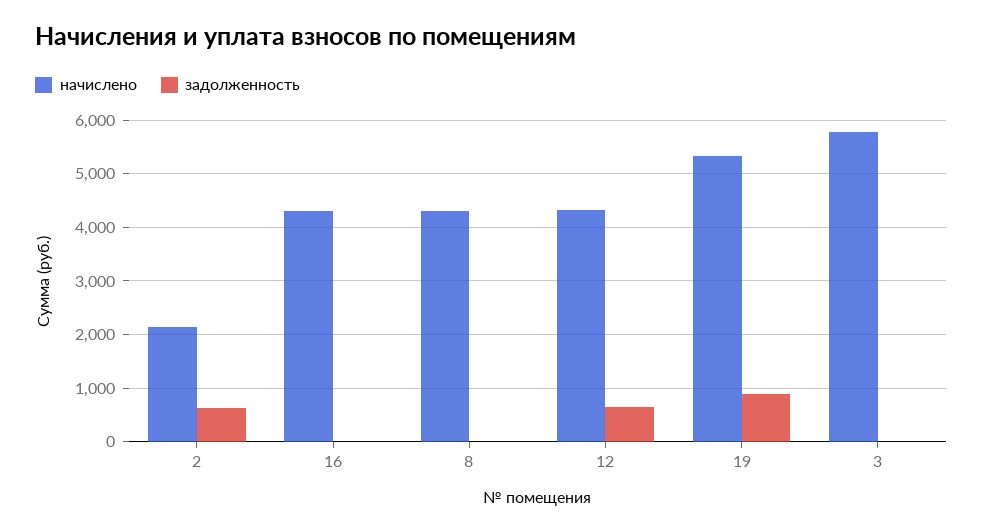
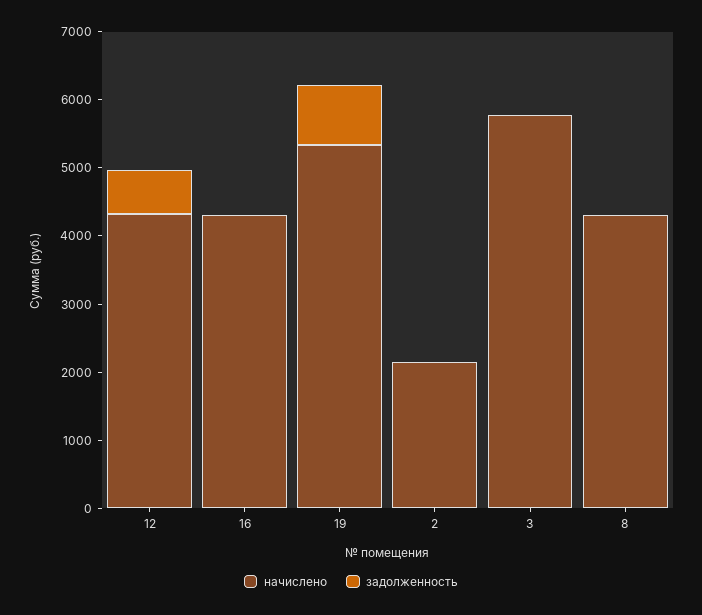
  {
    "начислено": {
      "2": 2200,
      "16": 4400,
      "8": 4400,
      "12": 4400,
      "19": 5400,
      "3": 5800
    },
    "задолженность": {
-     "2": 600,
+     "2": 0,
      "16": 0,
      "8": 0,
      "12": 600,
      "19": 800,
      "3": 0
    }
  }

